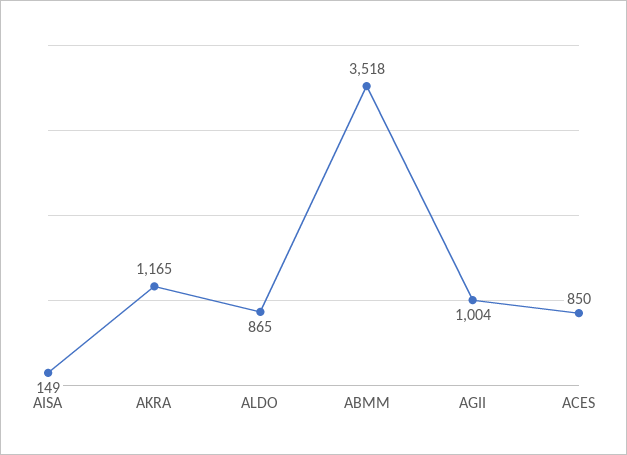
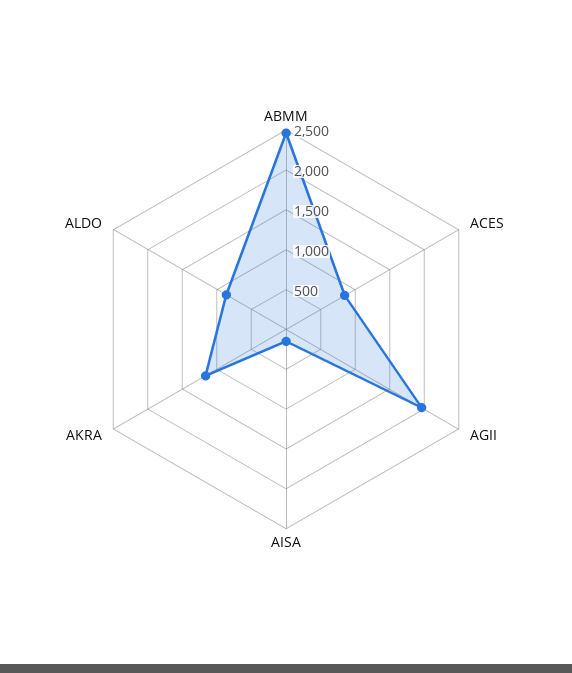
  {
    "AISA": 149,
    "AKRA": 1165,
    "ALDO": 865,
-   "ABMM": 3518,
+   "ABMM": 2500,
-   "AGII": 1004,
+   "AGII": 2000,
    "ACES": 850
  }

